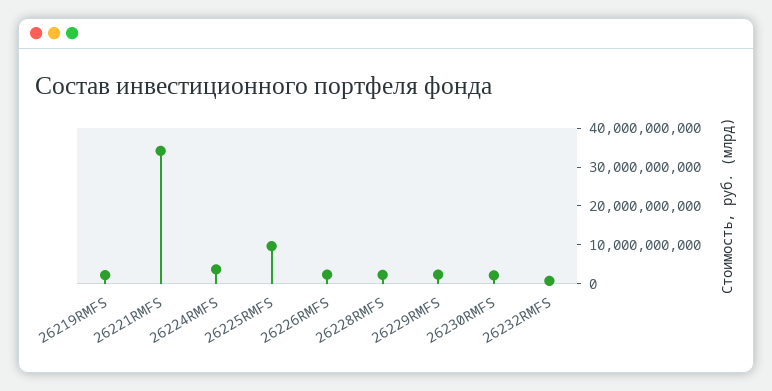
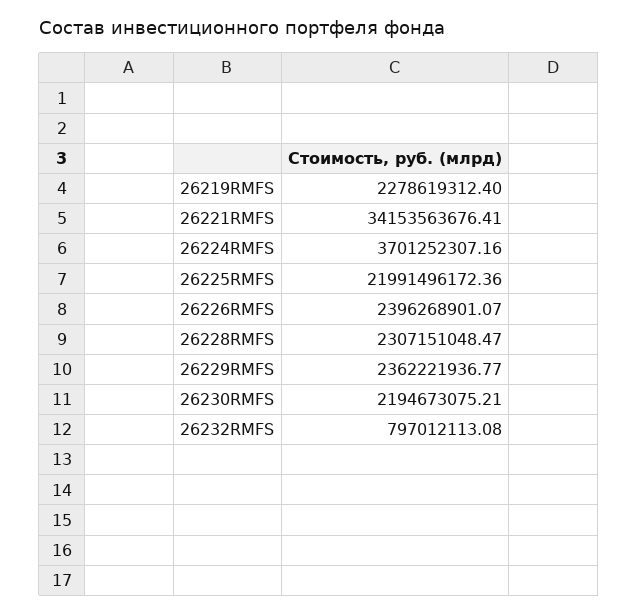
  {
    "26219RMFS": 2278619312.4,
    "26221RMFS": 34153563676.41,
    "26224RMFS": 3701252307.16,
-   "26225RMFS": 10000000000,
+   "26225RMFS": 21991496172.36,
    "26226RMFS": 2396268901.07,
    "26228RMFS": 2307151048.47,
    "26229RMFS": 2362221936.77,
    "26230RMFS": 2194673075.21,
    "26232RMFS": 797012113.08
  }

